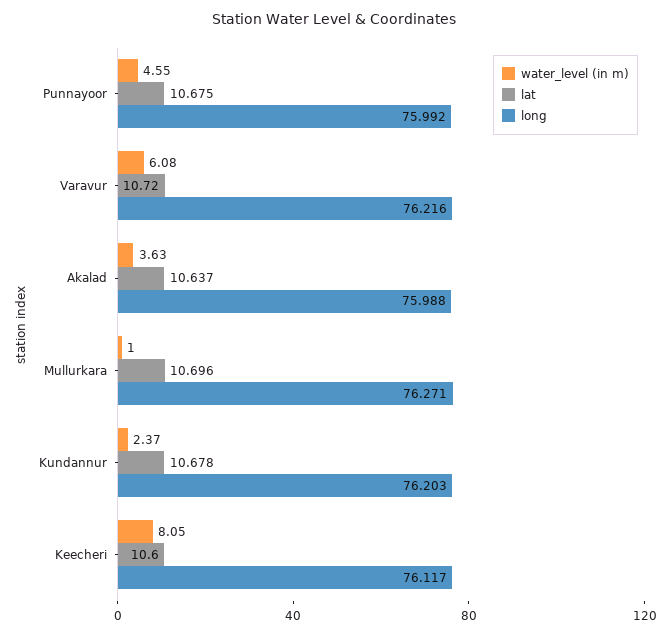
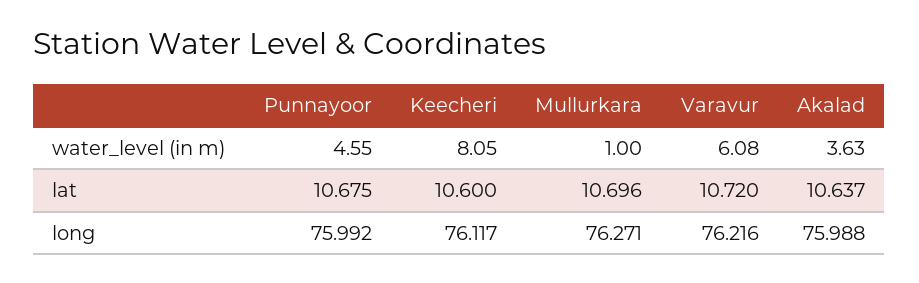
  {
    "water_level (in m)": {
      "Punnayoor": 4.55,
      "Varavur": 6.08,
      "Akalad": 3.63,
      "Mullurkara": 1,
-     "Kundannur": 2.37,
      "Keecheri": 8.05
    },
    "lat": {
      "Punnayoor": 10.675,
      "Varavur": 10.72,
      "Akalad": 10.637,
      "Mullurkara": 10.696,
-     "Kundannur": 10.678,
      "Keecheri": 10.6
    },
    "long": {
      "Punnayoor": 75.992,
      "Varavur": 76.216,
      "Akalad": 75.988,
      "Mullurkara": 76.271,
-     "Kundannur": 76.203,
      "Keecheri": 76.117
    }
  }

